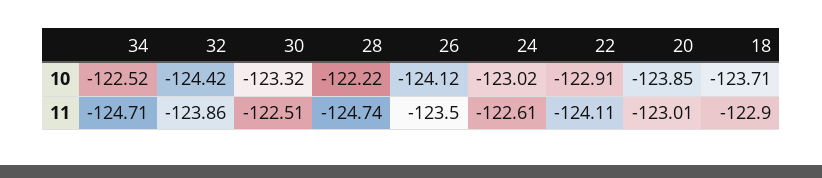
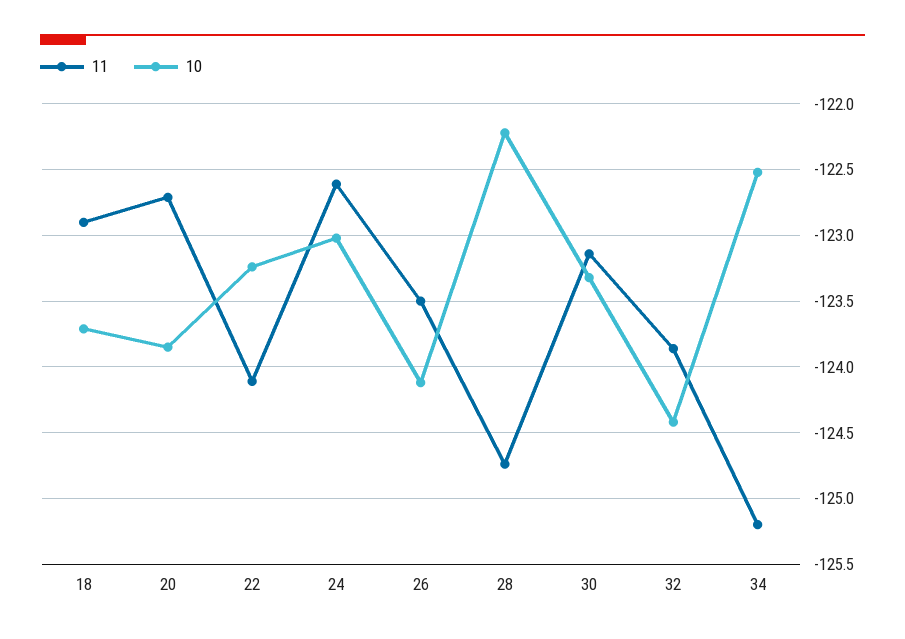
  {
    "10": {
      "34": -122.52,
      "32": -124.42,
      "30": -123.32,
      "28": -122.22,
      "26": -124.12,
      "24": -123.02,
-     "22": -122.91,
+     "22": -123.25,
      "20": -123.85,
      "18": -123.71
    },
    "11": {
-     "34": -124.71,
+     "34": -125.2,
      "32": -123.86,
-     "30": -122.51,
+     "30": -123.15,
      "28": -124.74,
      "26": -123.5,
      "24": -122.61,
      "22": -124.11,
-     "20": -123.01,
+     "20": -122.7,
      "18": -122.9
    }
  }

